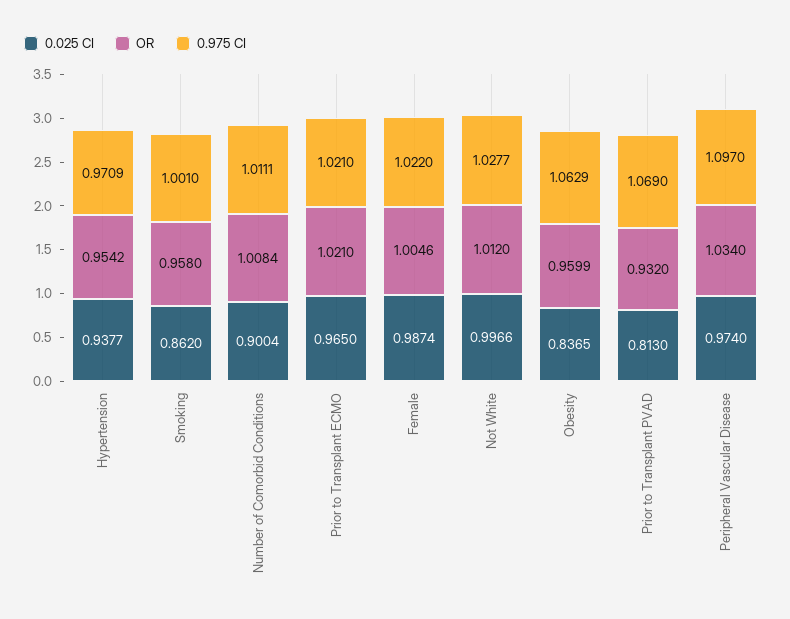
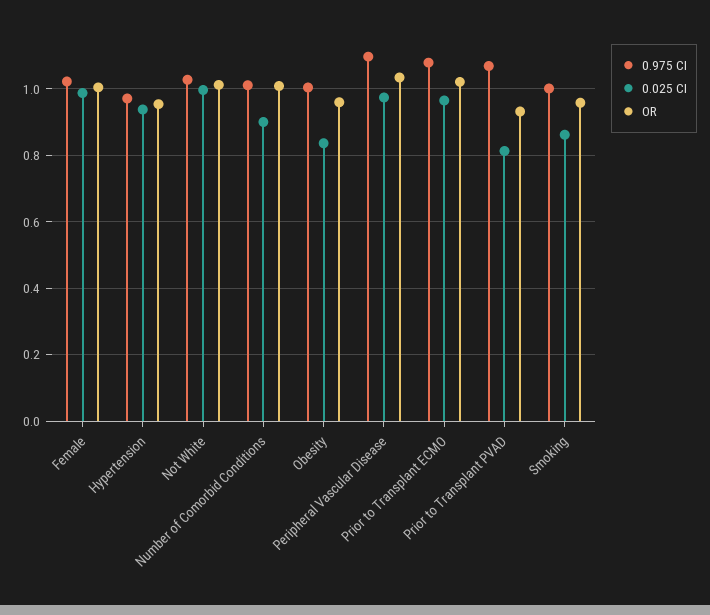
  {
    "0.025 CI": {
      "Hypertension": 0.9377,
      "Smoking": 0.862,
      "Number of Comorbid Conditions": 0.9004,
      "Prior to Transplant ECMO": 0.965,
      "Female": 0.9874,
      "Not White": 0.9966,
      "Obesity": 0.8365,
      "Prior to Transplant PVAD": 0.813,
      "Peripheral Vascular Disease": 0.974
    },
    "OR": {
      "Hypertension": 0.9542,
      "Smoking": 0.958,
      "Number of Comorbid Conditions": 1.0084,
      "Prior to Transplant ECMO": 1.021,
      "Female": 1.0046,
      "Not White": 1.012,
      "Obesity": 0.9599,
      "Prior to Transplant PVAD": 0.932,
      "Peripheral Vascular Disease": 1.034
    },
    "0.975 CI": {
      "Hypertension": 0.9709,
      "Smoking": 1.001,
      "Number of Comorbid Conditions": 1.0111,
-     "Prior to Transplant ECMO": 1.021,
+     "Prior to Transplant ECMO": 1.08,
      "Female": 1.022,
      "Not White": 1.0277,
-     "Obesity": 1.0629,
+     "Obesity": 1,
      "Prior to Transplant PVAD": 1.069,
      "Peripheral Vascular Disease": 1.097
    }
  }

